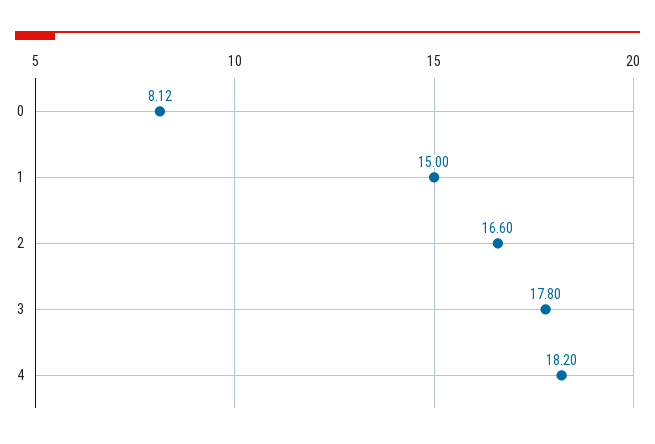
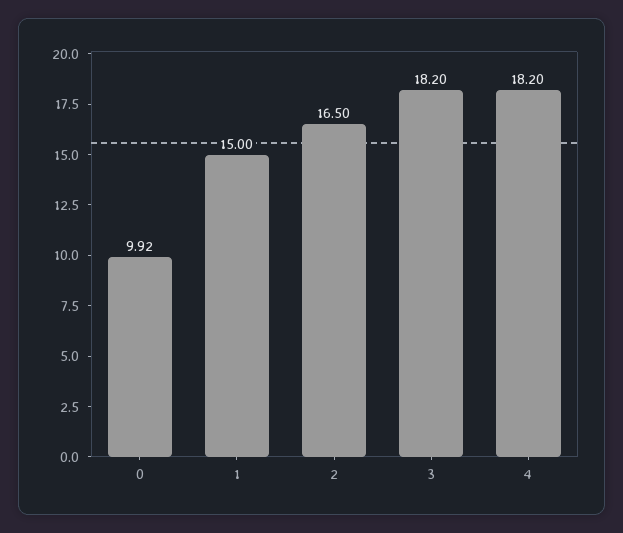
  {
-   "0": 8.12,
+   "0": 9.92,
    "1": 15,
-   "2": 16.6,
+   "2": 16.5,
-   "3": 17.8,
+   "3": 18.2,
    "4": 18.2
  }

